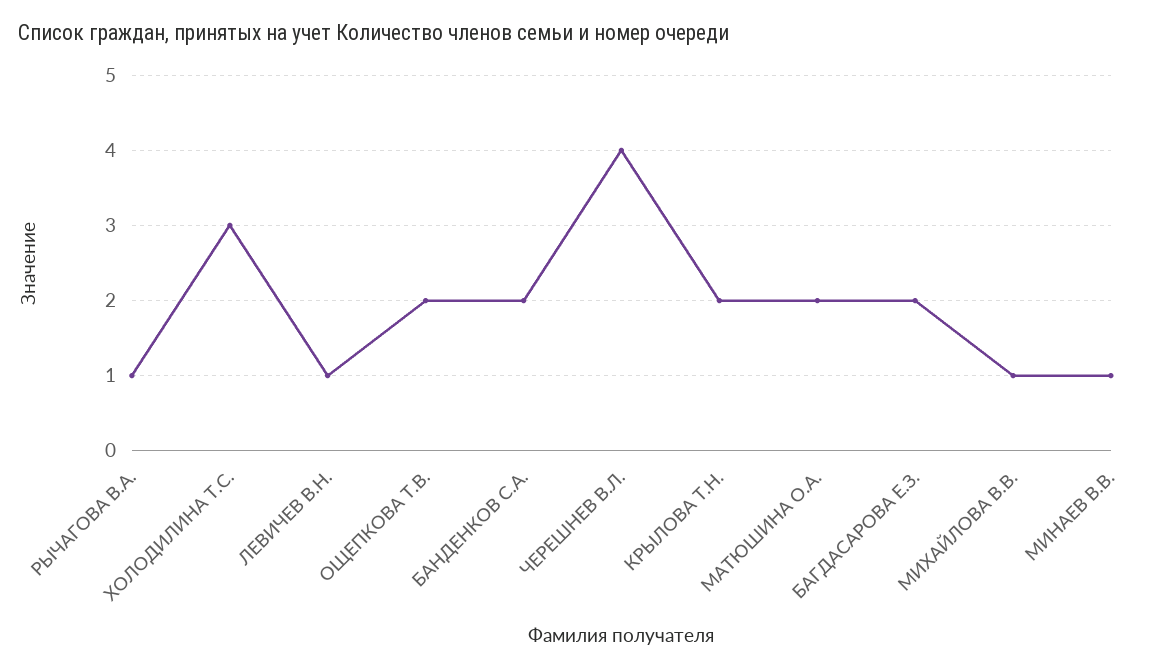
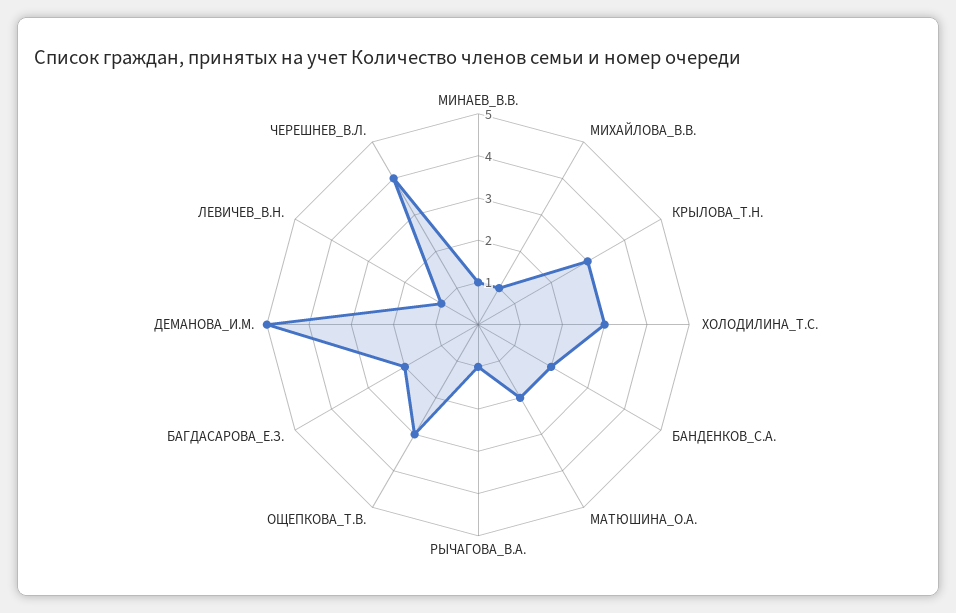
  {
    "РЫЧАГОВА В.А.": 1,
    "ХОЛОДИЛИНА Т.С.": 3,
    "ЛЕВИЧЕВ В.Н.": 1,
-   "ОЩЕПКОВА Т.В.": 2,
+   "ОЩЕПКОВА Т.В.": 3,
    "БАНДЕНКОВ С.А.": 2,
    "ЧЕРЕШНЕВ В.Л.": 4,
-   "КРЫЛОВА Т.Н.": 2,
+   "КРЫЛОВА Т.Н.": 3,
    "МАТЮШИНА О.А.": 2,
    "БАГДАСАРОВА Е.З.": 2,
    "МИХАЙЛОВА В.В.": 1,
-   "МИНАЕВ В.В.": 1
+   "МИНАЕВ В.В.": 1,
+   "ДЕМАНОВА_И.М.": 5
  }

